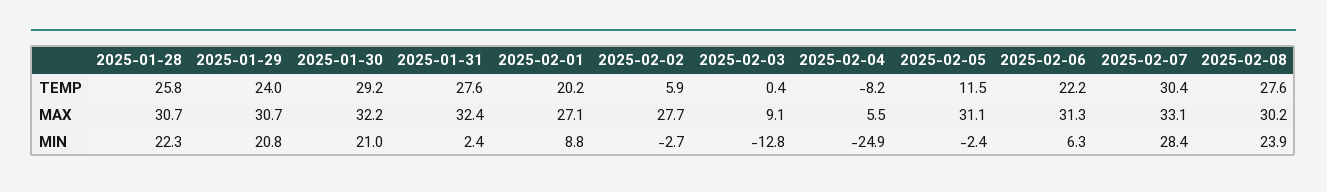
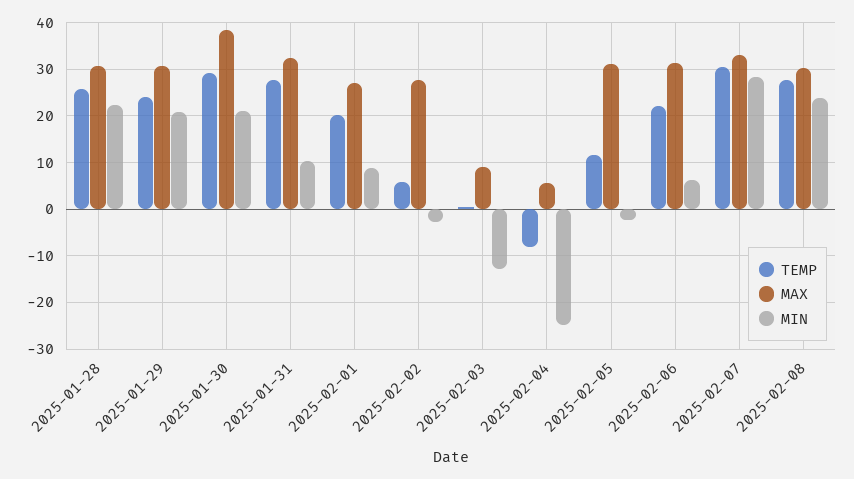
  {
    "TEMP": {
      "2025-01-28": 25.8,
      "2025-01-29": 24,
      "2025-01-30": 29.2,
      "2025-01-31": 27.6,
      "2025-02-01": 20.2,
      "2025-02-02": 5.9,
      "2025-02-03": 0.4,
      "2025-02-04": -8.2,
      "2025-02-05": 11.5,
      "2025-02-06": 22.2,
      "2025-02-07": 30.4,
      "2025-02-08": 27.6
    },
    "MAX": {
      "2025-01-28": 30.7,
      "2025-01-29": 30.7,
-     "2025-01-30": 32.2,
+     "2025-01-30": 38,
      "2025-01-31": 32.4,
      "2025-02-01": 27.1,
      "2025-02-02": 27.7,
      "2025-02-03": 9.1,
      "2025-02-04": 5.5,
      "2025-02-05": 31.1,
      "2025-02-06": 31.3,
      "2025-02-07": 33.1,
      "2025-02-08": 30.2
    },
    "MIN": {
      "2025-01-28": 22.3,
      "2025-01-29": 20.8,
      "2025-01-30": 21,
-     "2025-01-31": 2.4,
+     "2025-01-31": 10,
      "2025-02-01": 8.8,
      "2025-02-02": -2.7,
      "2025-02-03": -12.8,
      "2025-02-04": -24.9,
      "2025-02-05": -2.4,
      "2025-02-06": 6.3,
      "2025-02-07": 28.4,
      "2025-02-08": 23.9
    }
  }

